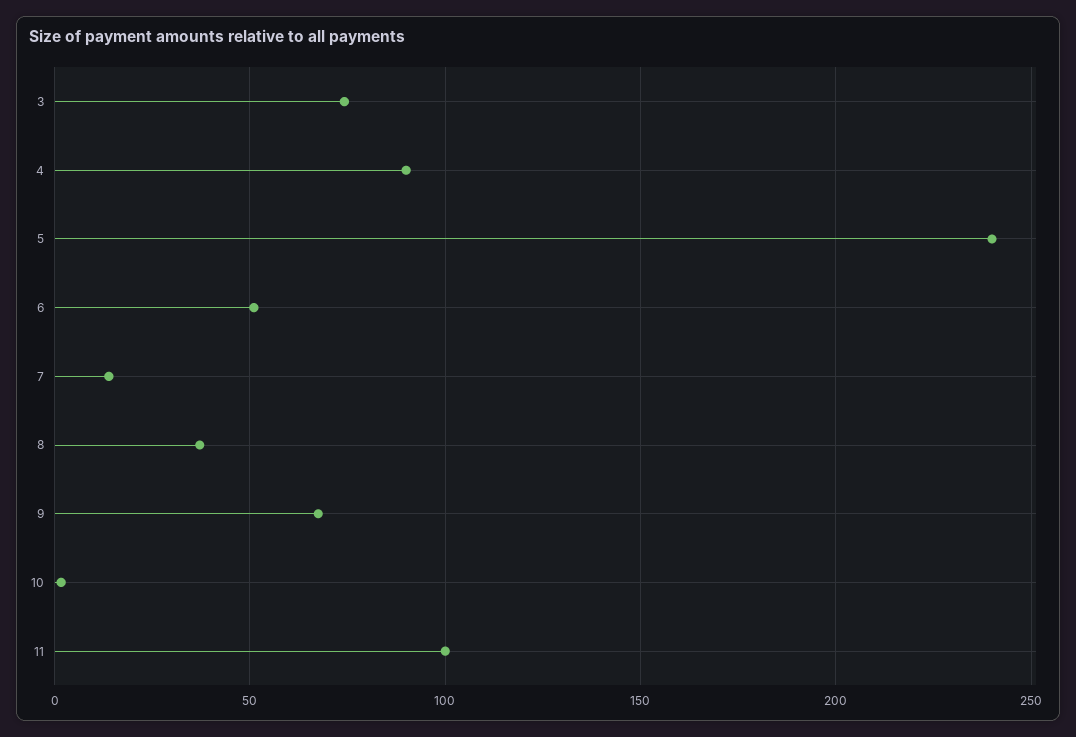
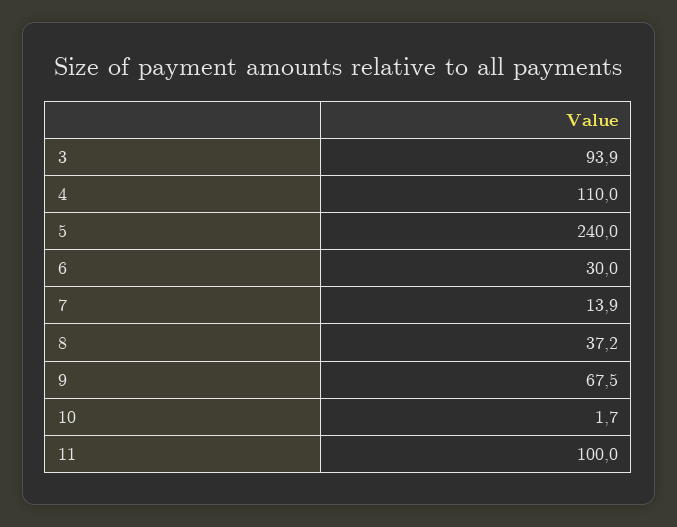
  {
-   "3": 75,
+   "3": 93.9,
-   "4": 90,
+   "4": 110,
    "5": 240,
-   "6": 50,
+   "6": 30,
    "7": 13.9,
    "8": 37.2,
    "9": 67.5,
    "10": 1.7,
    "11": 100
  }

